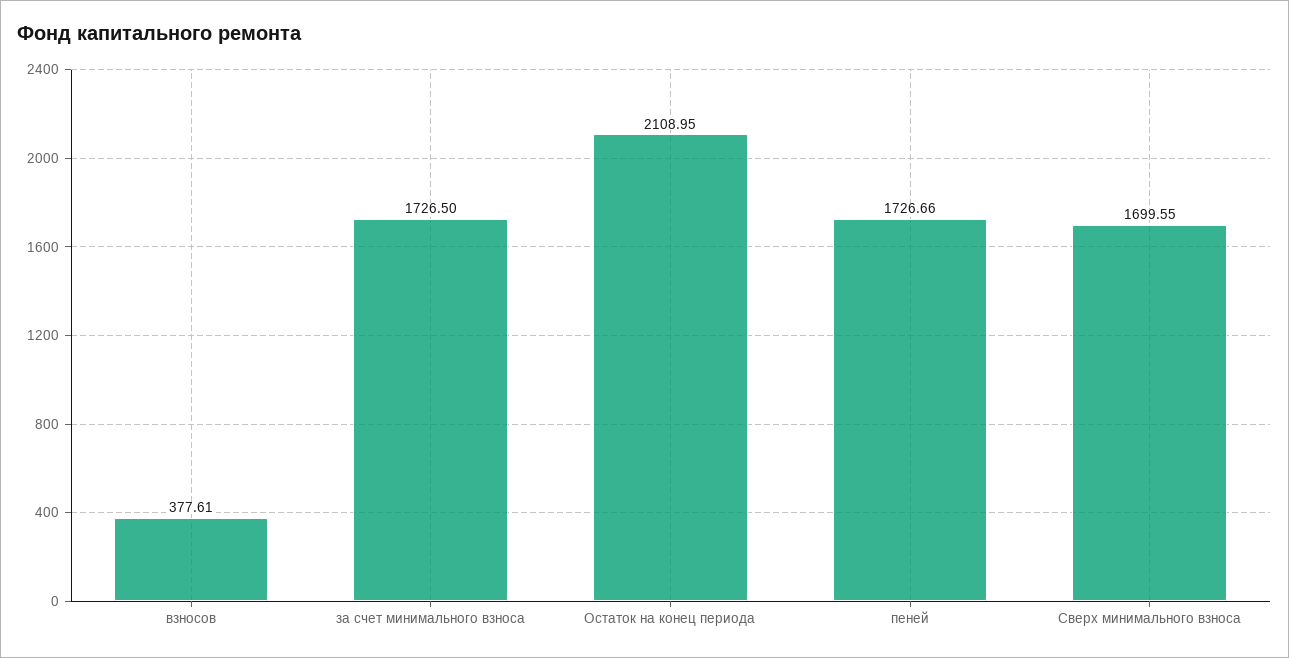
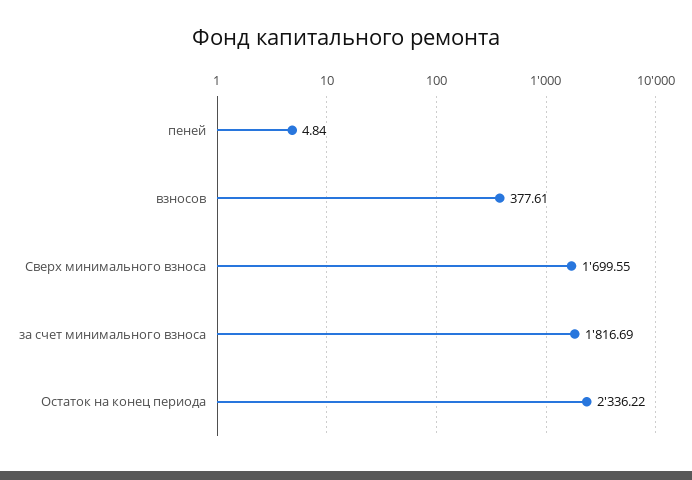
  {
    "взносов": 377.61,
-   "за счет минимального взноса": 1726.5,
+   "за счет минимального взноса": 1816.69,
-   "Остаток на конец периода": 2108.95,
+   "Остаток на конец периода": 2336.22,
-   "пеней": 1726.66,
+   "пеней": 4.84,
    "Сверх минимального взноса": 1699.55
  }

